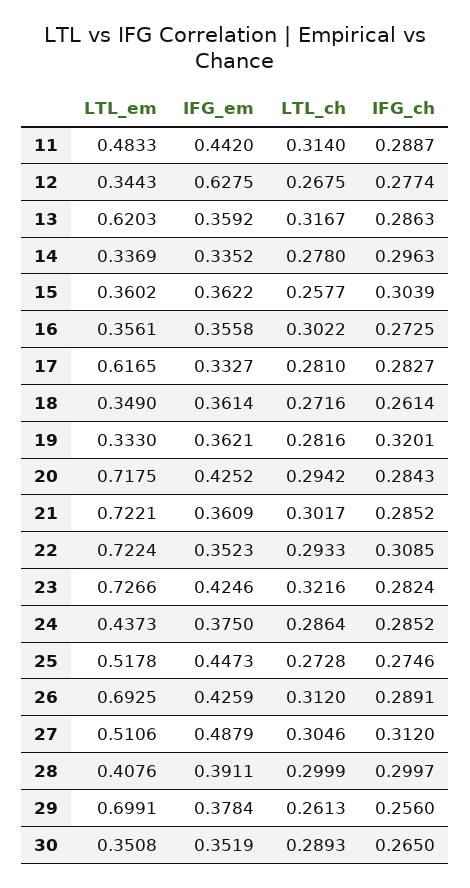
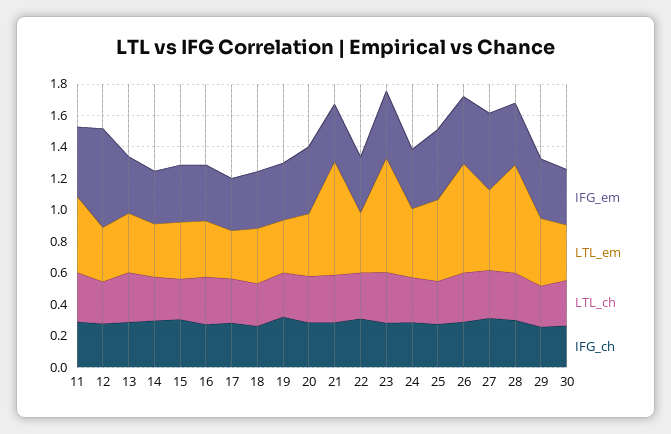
  {
    "LTL_em": {
      "11": 0.4833,
      "12": 0.3443,
-     "13": 0.6203,
+     "13": 0.4,
      "14": 0.3369,
      "15": 0.3602,
      "16": 0.3561,
-     "17": 0.6165,
+     "17": 0.3,
      "18": 0.349,
      "19": 0.333,
-     "20": 0.7175,
+     "20": 0.4,
      "21": 0.7221,
-     "22": 0.7224,
+     "22": 0.4,
      "23": 0.7266,
      "24": 0.4373,
      "25": 0.5178,
      "26": 0.6925,
      "27": 0.5106,
-     "28": 0.4076,
+     "28": 0.7,
-     "29": 0.6991,
+     "29": 0.4,
      "30": 0.3508
    },
    "IFG_em": {
      "11": 0.442,
      "12": 0.6275,
      "13": 0.3592,
      "14": 0.3352,
      "15": 0.3622,
      "16": 0.3558,
      "17": 0.3327,
      "18": 0.3614,
      "19": 0.3621,
      "20": 0.4252,
      "21": 0.3609,
      "22": 0.3523,
      "23": 0.4246,
      "24": 0.375,
      "25": 0.4473,
      "26": 0.4259,
      "27": 0.4879,
      "28": 0.3911,
      "29": 0.3784,
      "30": 0.3519
    },
    "LTL_ch": {
      "11": 0.314,
      "12": 0.2675,
      "13": 0.3167,
      "14": 0.278,
      "15": 0.2577,
      "16": 0.3022,
      "17": 0.281,
      "18": 0.2716,
      "19": 0.2816,
      "20": 0.2942,
      "21": 0.3017,
      "22": 0.2933,
      "23": 0.3216,
      "24": 0.2864,
      "25": 0.2728,
      "26": 0.312,
      "27": 0.3046,
      "28": 0.2999,
      "29": 0.2613,
      "30": 0.2893
    },
    "IFG_ch": {
      "11": 0.2887,
      "12": 0.2774,
      "13": 0.2863,
      "14": 0.2963,
      "15": 0.3039,
      "16": 0.2725,
      "17": 0.2827,
      "18": 0.2614,
      "19": 0.3201,
      "20": 0.2843,
      "21": 0.2852,
      "22": 0.3085,
      "23": 0.2824,
      "24": 0.2852,
      "25": 0.2746,
      "26": 0.2891,
      "27": 0.312,
      "28": 0.2997,
      "29": 0.256,
      "30": 0.265
    }
  }

